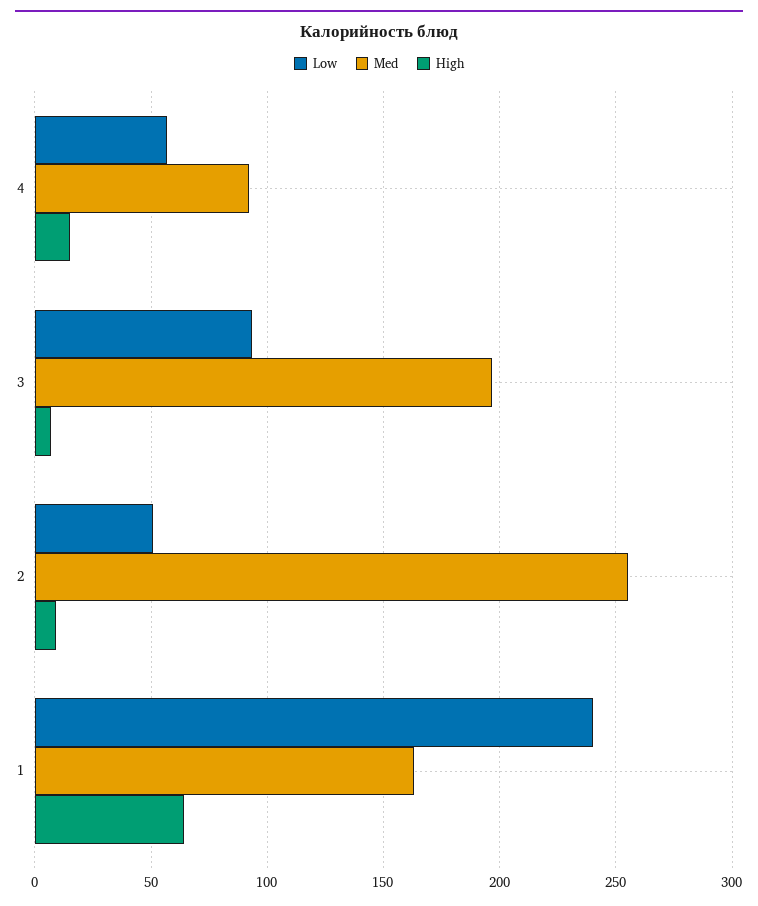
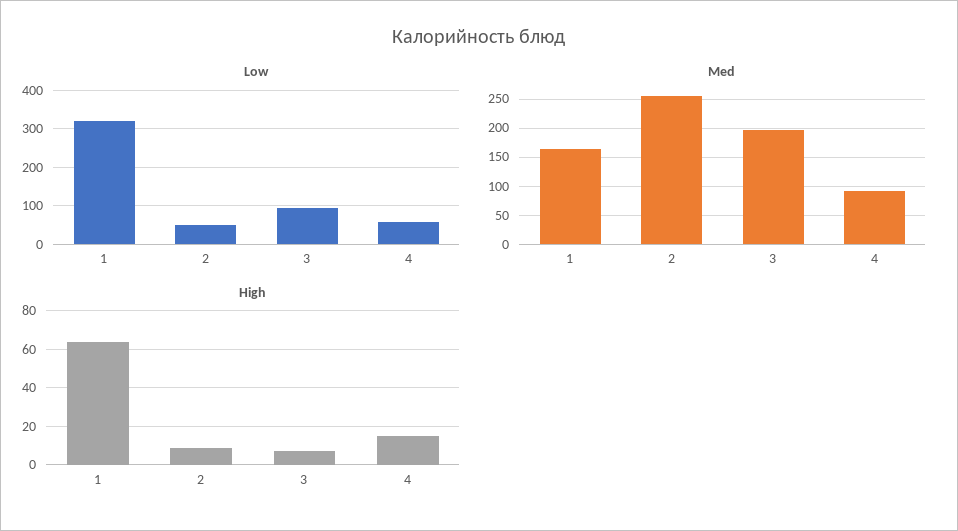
  {
    "Low": {
      "4": 55,
      "3": 95,
      "2": 50,
-     "1": 240
+     "1": 320
    },
    "Med": {
      "4": 90,
      "3": 195,
      "2": 255,
      "1": 165
    },
    "High": {
      "4": 15,
      "3": 5,
      "2": 10,
      "1": 65
    }
  }

